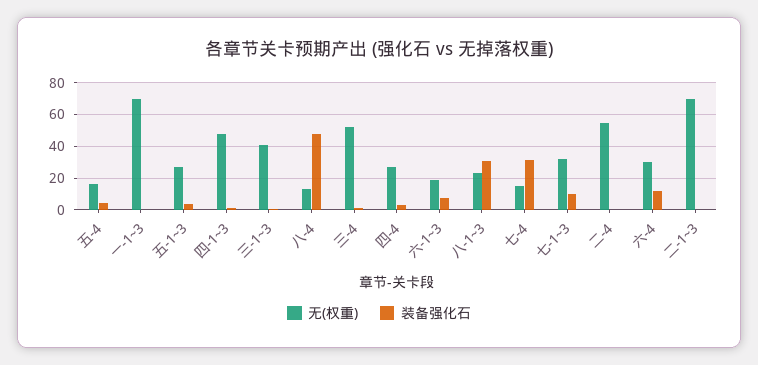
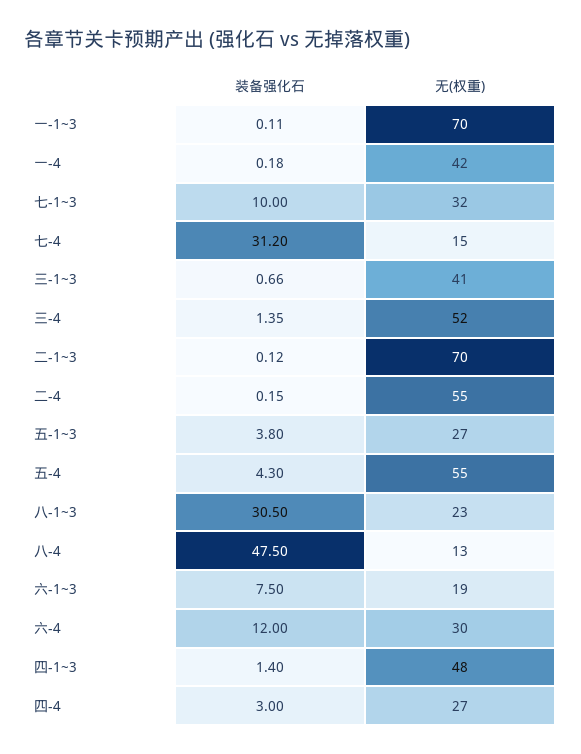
  {
    "无(权重)": {
-     "五-4": 15,
+     "五-4": 55,
      "一-1~3": 70,
      "五-1~3": 27,
      "四-1~3": 48,
      "三-1~3": 41,
      "八-4": 13,
      "三-4": 52,
      "四-4": 27,
      "六-1~3": 19,
      "八-1~3": 23,
      "七-4": 15,
      "七-1~3": 32,
      "二-4": 55,
      "六-4": 30,
-     "二-1~3": 70
+     "二-1~3": 70,
+     "一-4": 42
    },
    "装备强化石": {
      "五-4": 4.3,
      "一-1~3": 0.11,
      "五-1~3": 3.8,
      "四-1~3": 1.4,
      "三-1~3": 0.66,
      "八-4": 47.5,
      "三-4": 1.35,
      "四-4": 3,
      "六-1~3": 7.5,
      "八-1~3": 30.5,
      "七-4": 31.2,
      "七-1~3": 10,
      "二-4": 0.15,
      "六-4": 12,
-     "二-1~3": 0.12
+     "二-1~3": 0.12,
+     "一-4": 0.18
    }
  }

